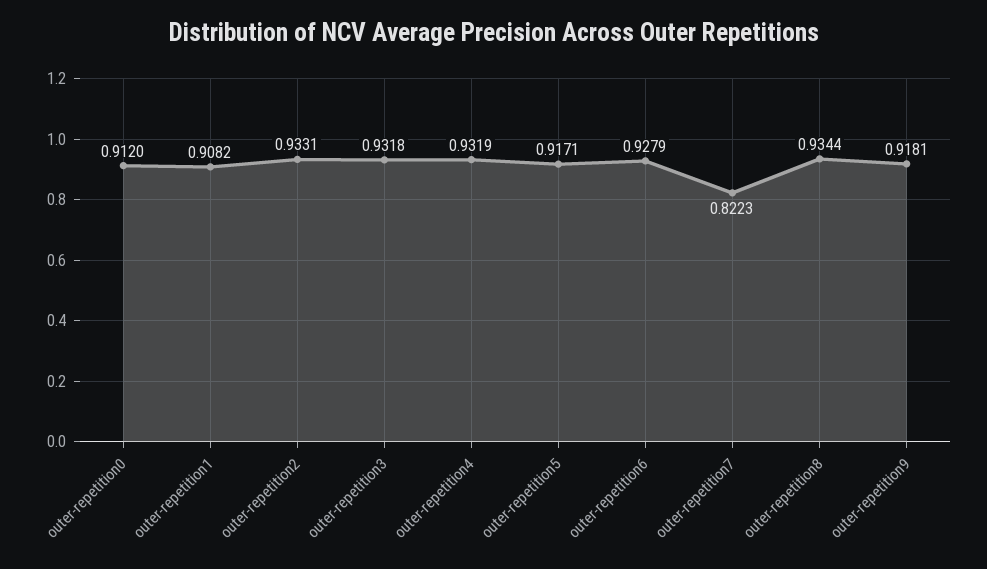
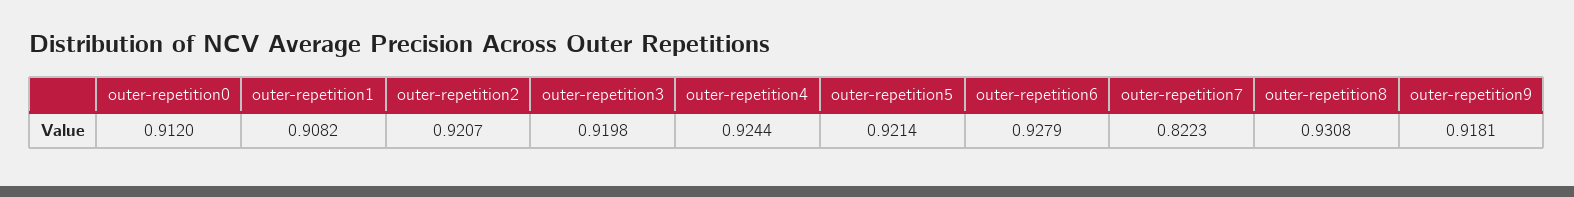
  {
    "outer-repetition0": 0.912,
    "outer-repetition1": 0.9082,
-   "outer-repetition2": 0.9331,
+   "outer-repetition2": 0.9207,
-   "outer-repetition3": 0.9318,
+   "outer-repetition3": 0.9198,
-   "outer-repetition4": 0.9319,
+   "outer-repetition4": 0.9244,
-   "outer-repetition5": 0.9171,
+   "outer-repetition5": 0.9214,
    "outer-repetition6": 0.9279,
    "outer-repetition7": 0.8223,
-   "outer-repetition8": 0.9344,
+   "outer-repetition8": 0.9308,
    "outer-repetition9": 0.9181
  }

